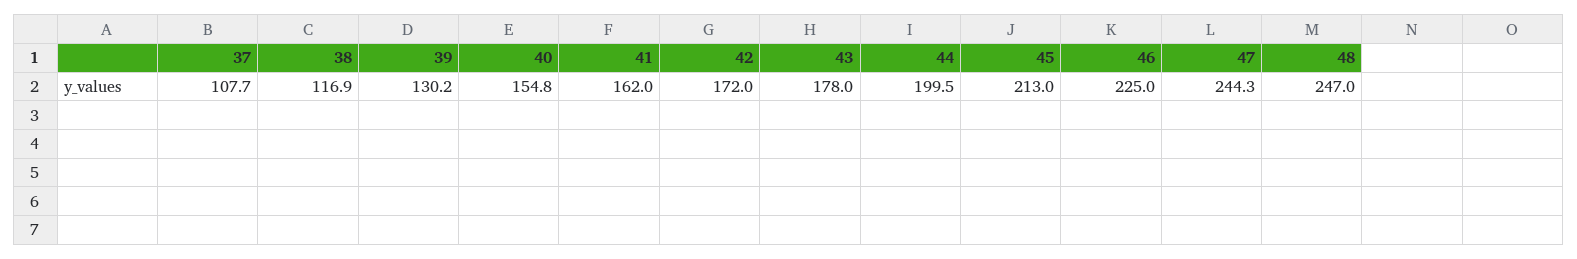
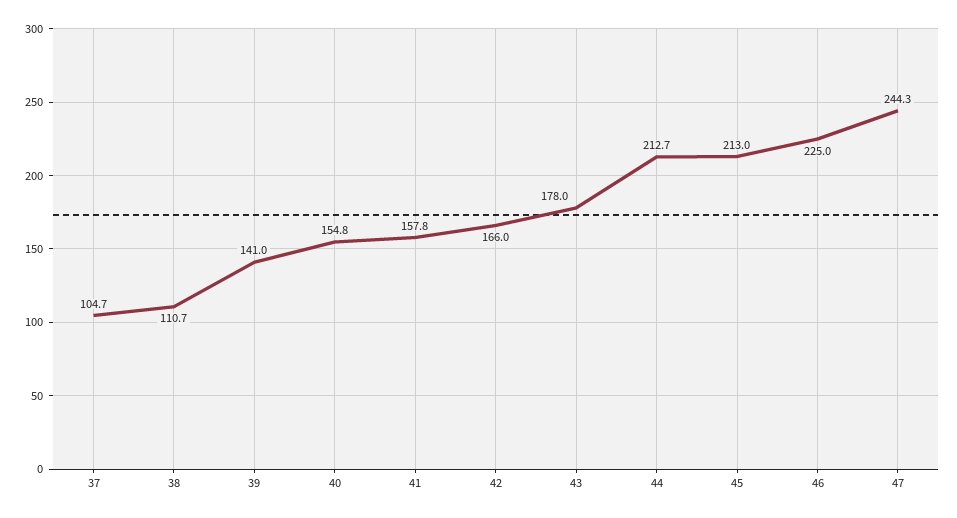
  {
-   "37": 107.7,
+   "37": 104.7,
-   "38": 116.9,
+   "38": 110.7,
-   "39": 130.2,
+   "39": 141,
    "40": 154.8,
-   "41": 162,
+   "41": 157.8,
-   "42": 172,
+   "42": 166,
    "43": 178,
-   "44": 199.5,
+   "44": 212.7,
    "45": 213,
    "46": 225,
-   "47": 244.3,
+   "47": 244.3
-   "48": 247
  }

